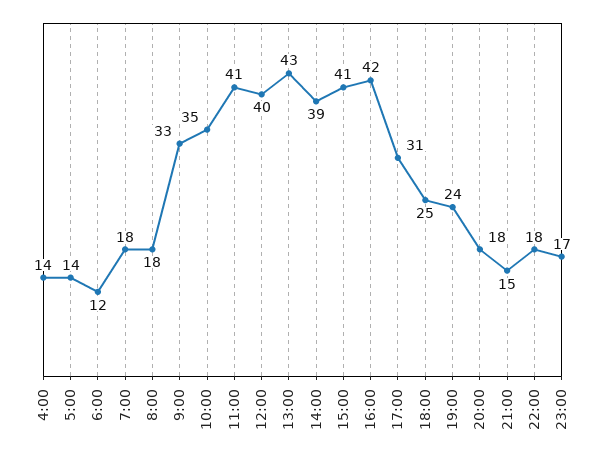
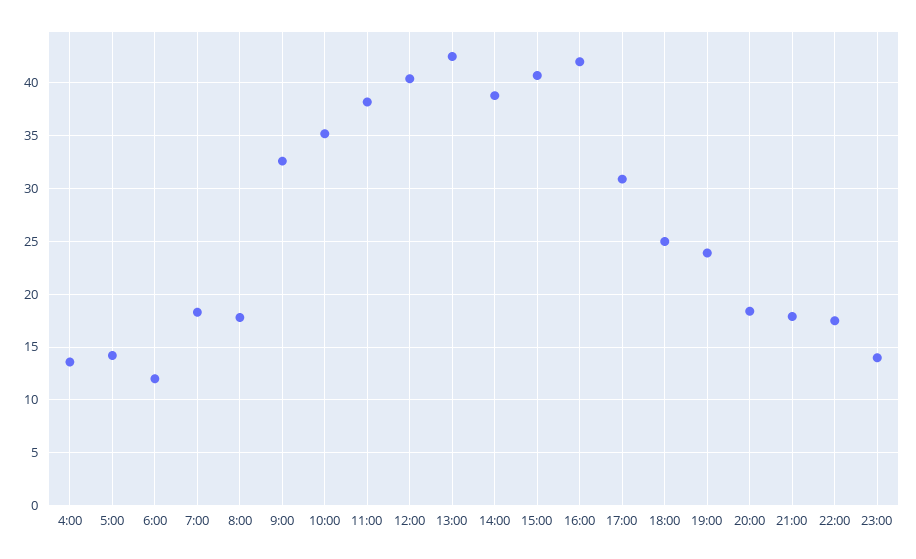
  {
    "4:00": 14,
    "5:00": 14,
    "6:00": 12,
    "7:00": 18,
    "8:00": 18,
    "9:00": 33,
    "10:00": 35,
-   "11:00": 41,
+   "11:00": 38,
    "12:00": 40,
    "13:00": 43,
    "14:00": 39,
    "15:00": 41,
    "16:00": 42,
    "17:00": 31,
    "18:00": 25,
    "19:00": 24,
    "20:00": 18,
-   "21:00": 15,
+   "21:00": 18,
    "22:00": 18,
-   "23:00": 17
+   "23:00": 14
  }

